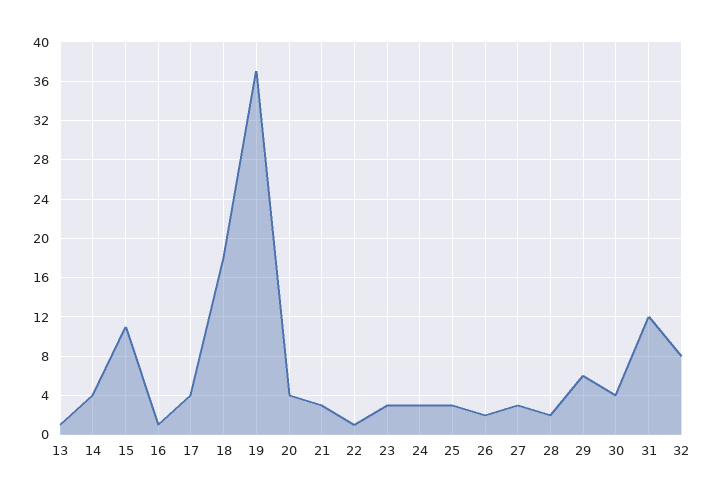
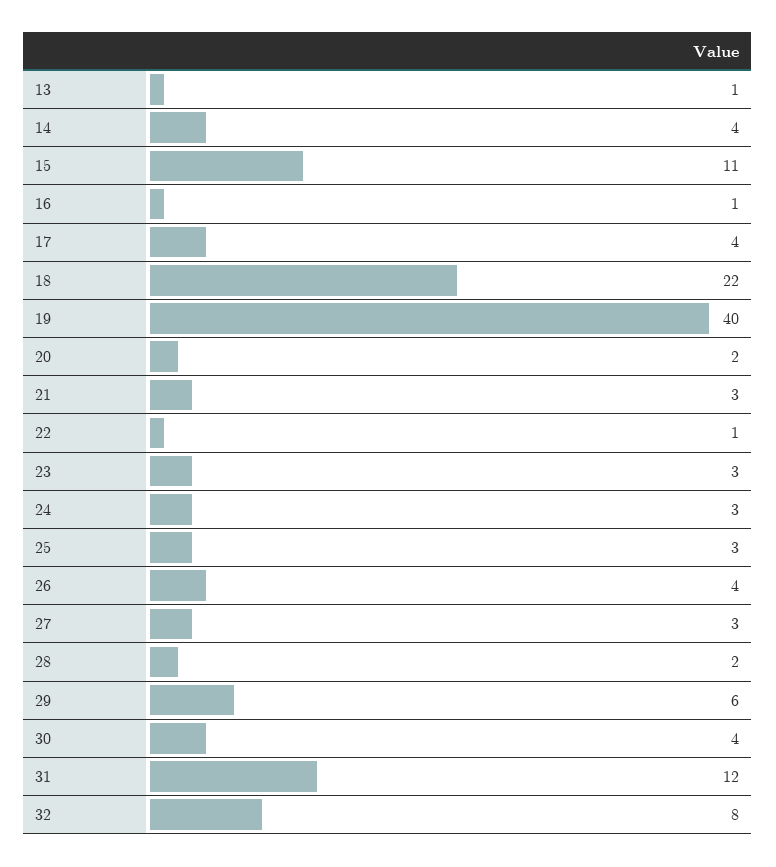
  {
    "13": 1,
    "14": 4,
    "15": 11,
    "16": 1,
    "17": 4,
-   "18": 18,
+   "18": 22,
-   "19": 37,
+   "19": 40,
-   "20": 4,
+   "20": 2,
    "21": 3,
    "22": 1,
    "23": 3,
    "24": 3,
    "25": 3,
-   "26": 2,
+   "26": 4,
    "27": 3,
    "28": 2,
    "29": 6,
    "30": 4,
    "31": 12,
    "32": 8
  }

